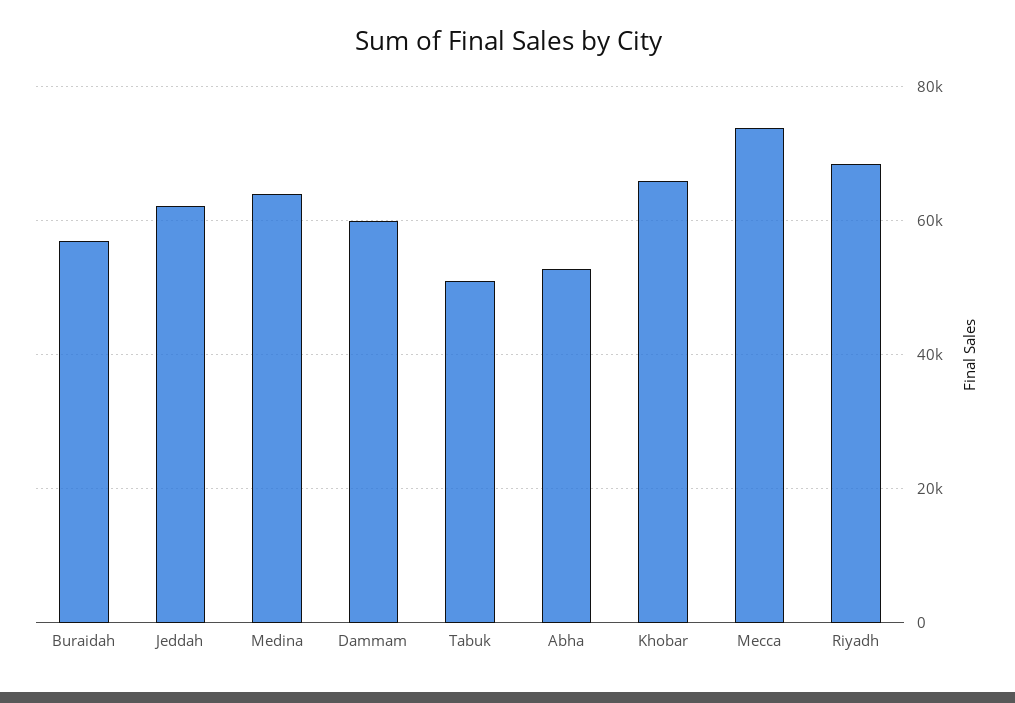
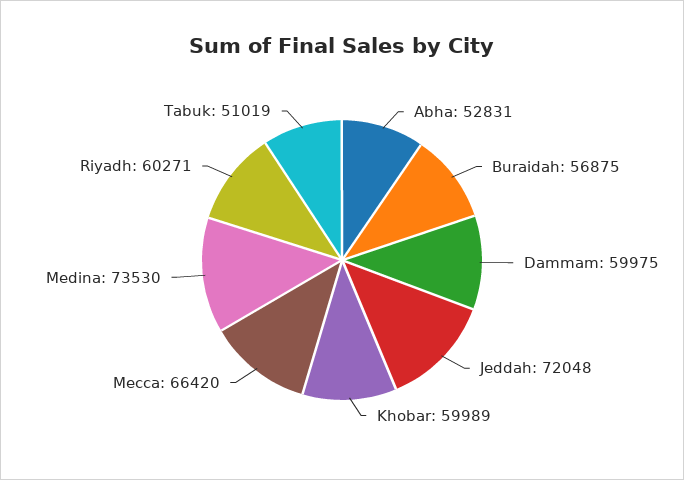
  {
    "Buraidah": 56875,
-   "Jeddah": 62000,
+   "Jeddah": 72048,
-   "Medina": 64000,
+   "Medina": 73530,
    "Dammam": 59975,
    "Tabuk": 51019,
    "Abha": 52831,
-   "Khobar": 66000,
+   "Khobar": 59989,
-   "Mecca": 74000,
+   "Mecca": 66420,
-   "Riyadh": 68000
+   "Riyadh": 60271
  }

